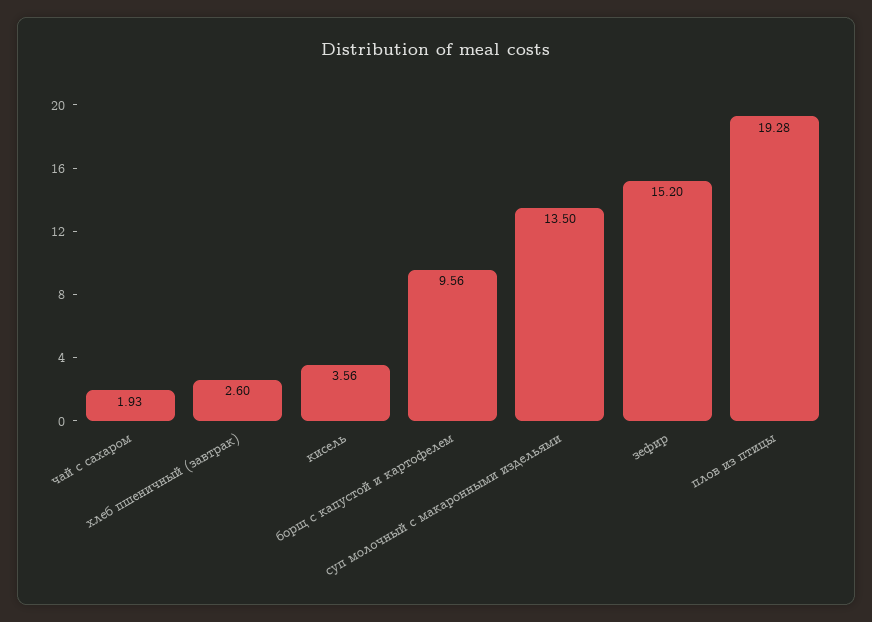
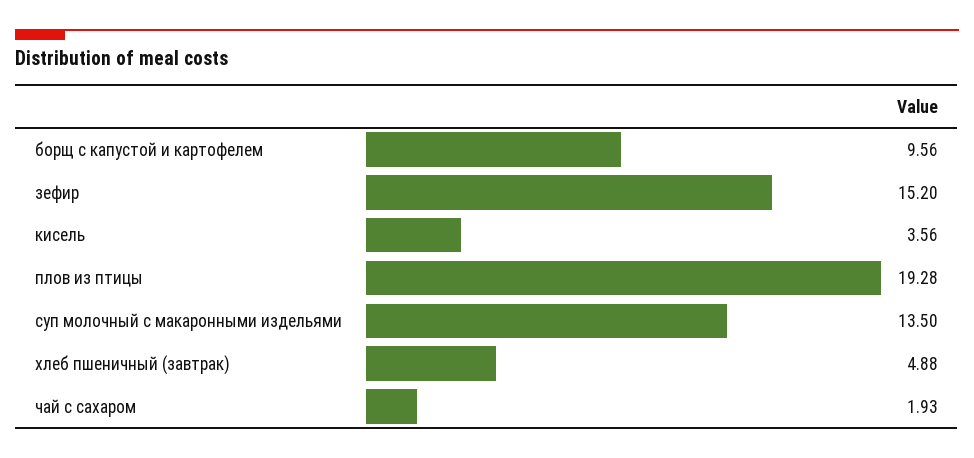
  {
    "чай с сахаром": 1.93,
-   "хлеб пшеничный (завтрак)": 2.6,
+   "хлеб пшеничный (завтрак)": 4.88,
    "кисель": 3.56,
    "борщ с капустой и картофелем": 9.56,
    "суп молочный с макаронными издельями": 13.5,
    "зефир": 15.2,
    "плов из птицы": 19.28
  }

